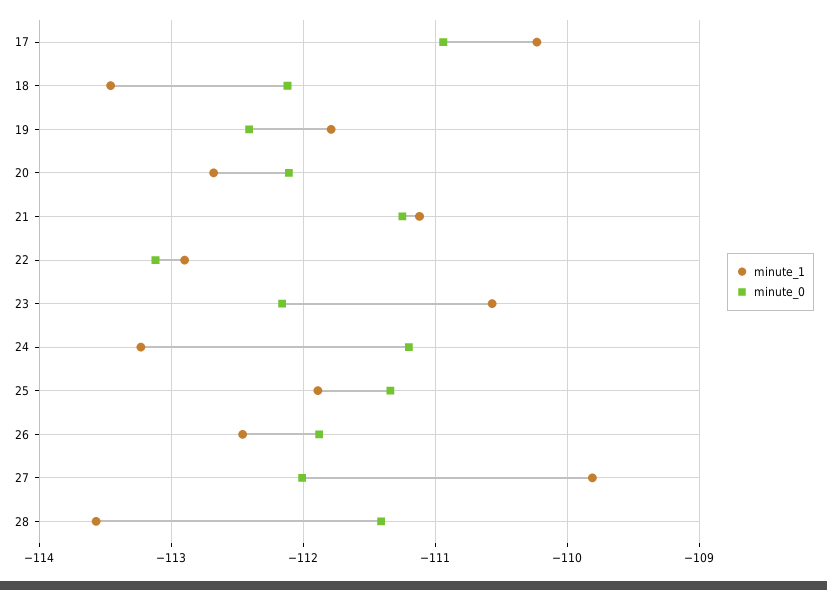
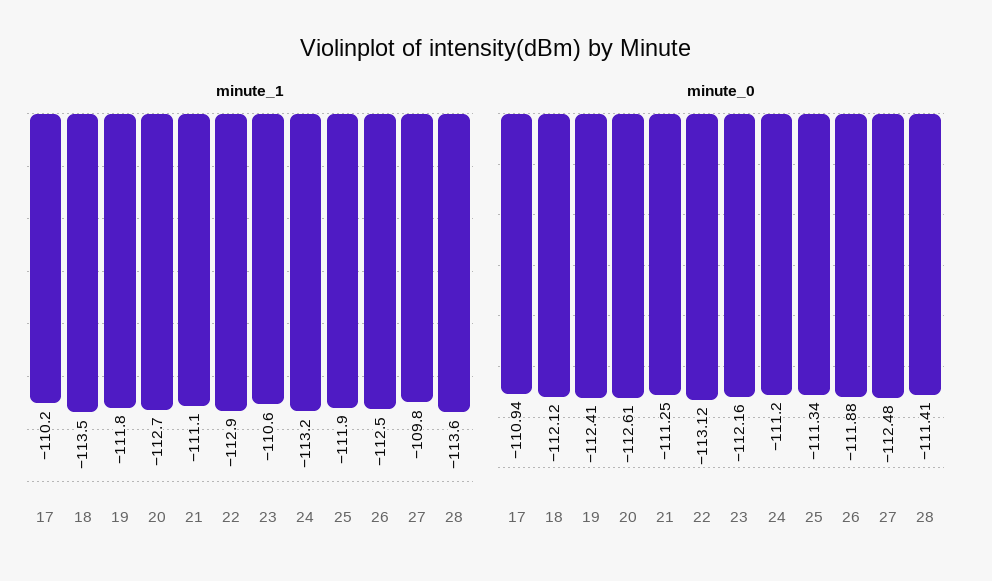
  {
    "minute_1": {
      "17": -110.2,
      "18": -113.5,
      "19": -111.8,
      "20": -112.7,
      "21": -111.1,
      "22": -112.9,
      "23": -110.6,
      "24": -113.2,
      "25": -111.9,
      "26": -112.5,
      "27": -109.8,
      "28": -113.6
    },
    "minute_0": {
      "17": -110.94,
      "18": -112.12,
      "19": -112.41,
-     "20": -112.1,
+     "20": -112.61,
      "21": -111.25,
      "22": -113.12,
      "23": -112.16,
      "24": -111.2,
      "25": -111.34,
      "26": -111.88,
-     "27": -112,
+     "27": -112.48,
      "28": -111.41
    }
  }

